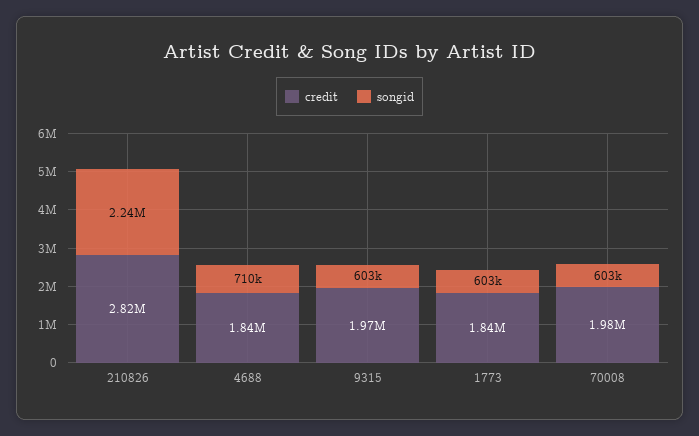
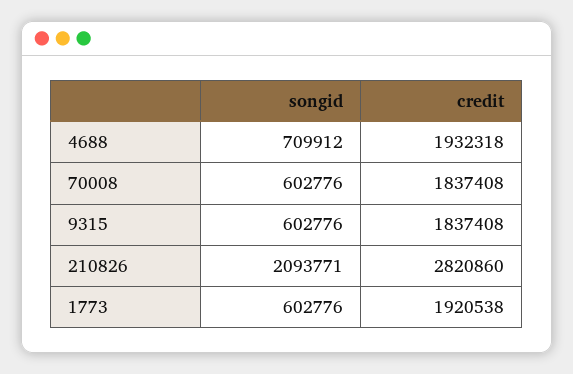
  {
    "credit": {
      "210826": 2820860,
-     "4688": 1840000,
+     "4688": 1932318,
-     "9315": 1970000,
+     "9315": 1837408,
-     "1773": 1840000,
+     "1773": 1920538,
-     "70008": 1980000
+     "70008": 1837408
    },
    "songid": {
-     "210826": 2240000,
+     "210826": 2093771,
      "4688": 709912,
      "9315": 602776,
      "1773": 602776,
      "70008": 602776
    }
  }

